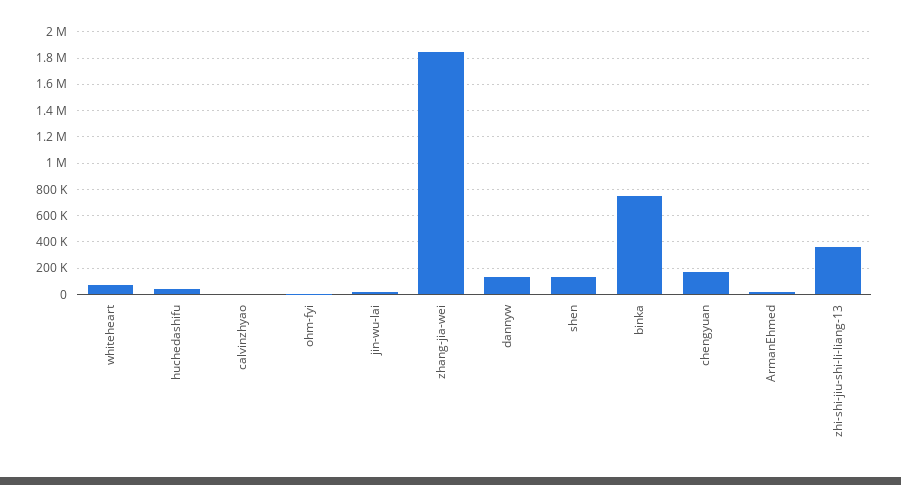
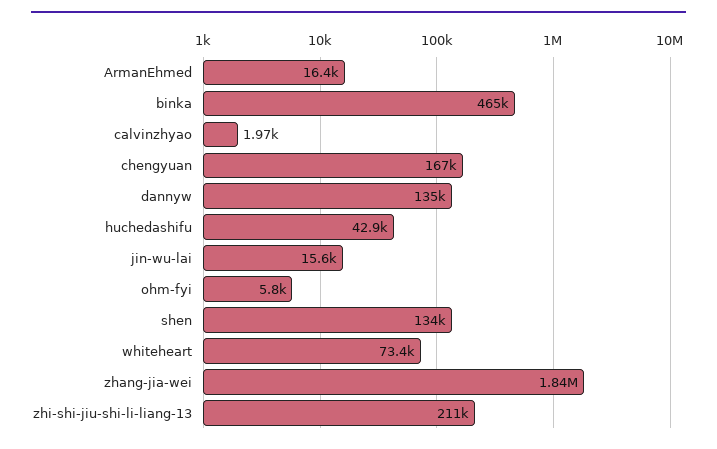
  {
    "whiteheart": 73400,
    "huchedashifu": 42900,
    "calvinzhyao": 1970,
    "ohm-fyi": 5800,
    "jin-wu-lai": 15600,
    "zhang-jia-wei": 1840000,
    "dannyw": 135000,
    "shen": 134000,
-   "binka": 750000,
+   "binka": 465000,
    "chengyuan": 167000,
    "ArmanEhmed": 16400,
-   "zhi-shi-jiu-shi-li-liang-13": 350000
+   "zhi-shi-jiu-shi-li-liang-13": 211000
  }

